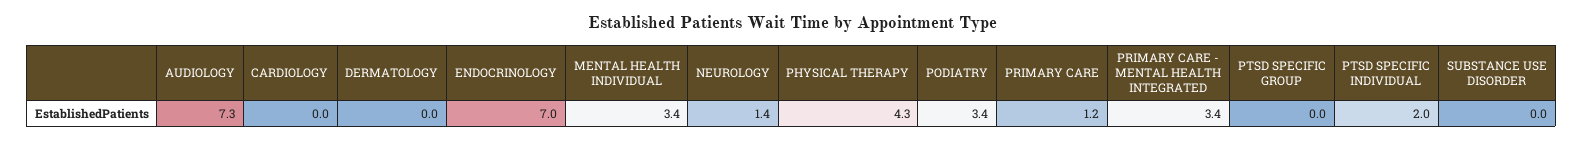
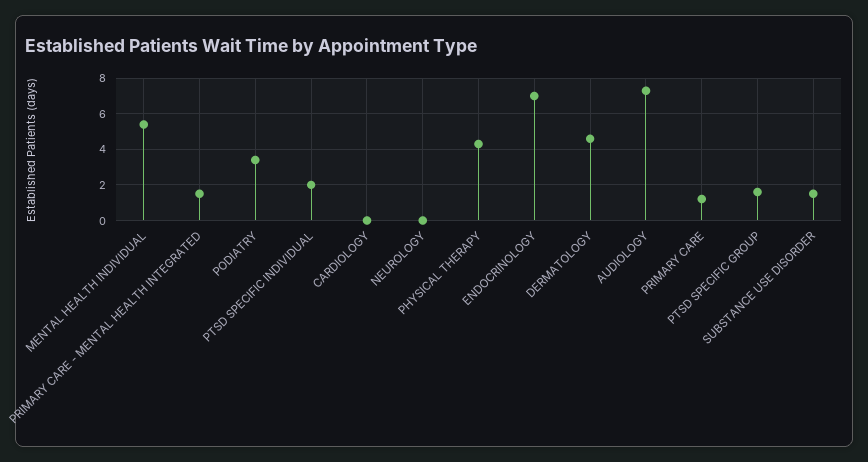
  {
    "AUDIOLOGY": 7.3,
    "CARDIOLOGY": 0,
-   "DERMATOLOGY": 0,
+   "DERMATOLOGY": 4.5,
    "ENDOCRINOLOGY": 7,
-   "MENTAL HEALTH INDIVIDUAL": 3.4,
+   "MENTAL HEALTH INDIVIDUAL": 5.5,
-   "NEUROLOGY": 1.4,
+   "NEUROLOGY": 0,
    "PHYSICAL THERAPY": 4.3,
    "PODIATRY": 3.4,
    "PRIMARY CARE": 1.2,
-   "PRIMARY CARE - MENTAL HEALTH INTEGRATED": 3.4,
+   "PRIMARY CARE - MENTAL HEALTH INTEGRATED": 1.5,
-   "PTSD SPECIFIC GROUP": 0,
+   "PTSD SPECIFIC GROUP": 1.5,
    "PTSD SPECIFIC INDIVIDUAL": 2,
-   "SUBSTANCE USE DISORDER": 0
+   "SUBSTANCE USE DISORDER": 1.5
  }

